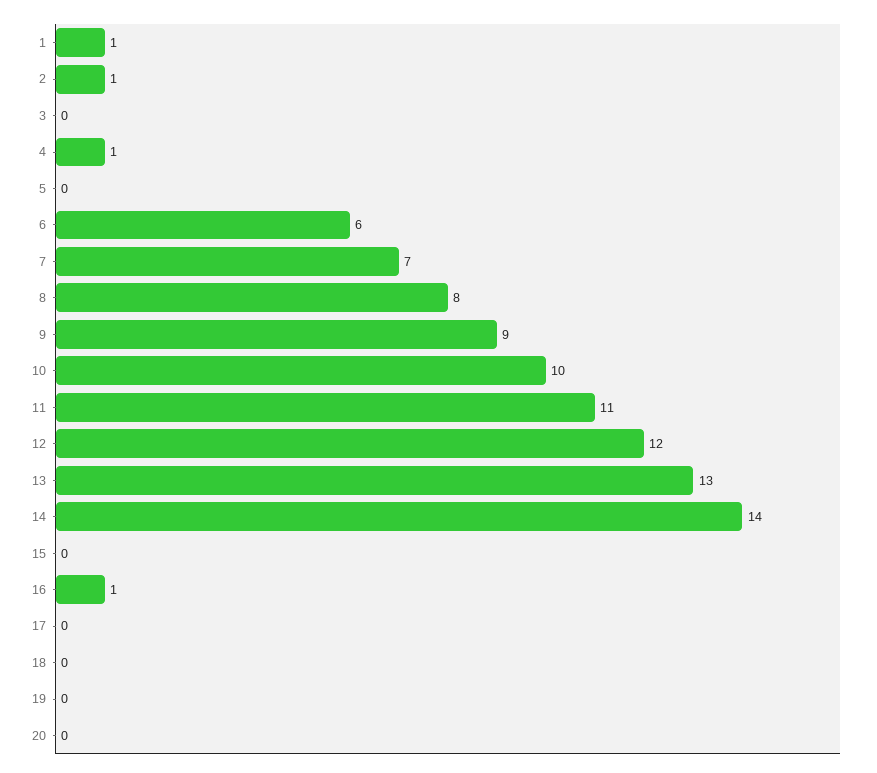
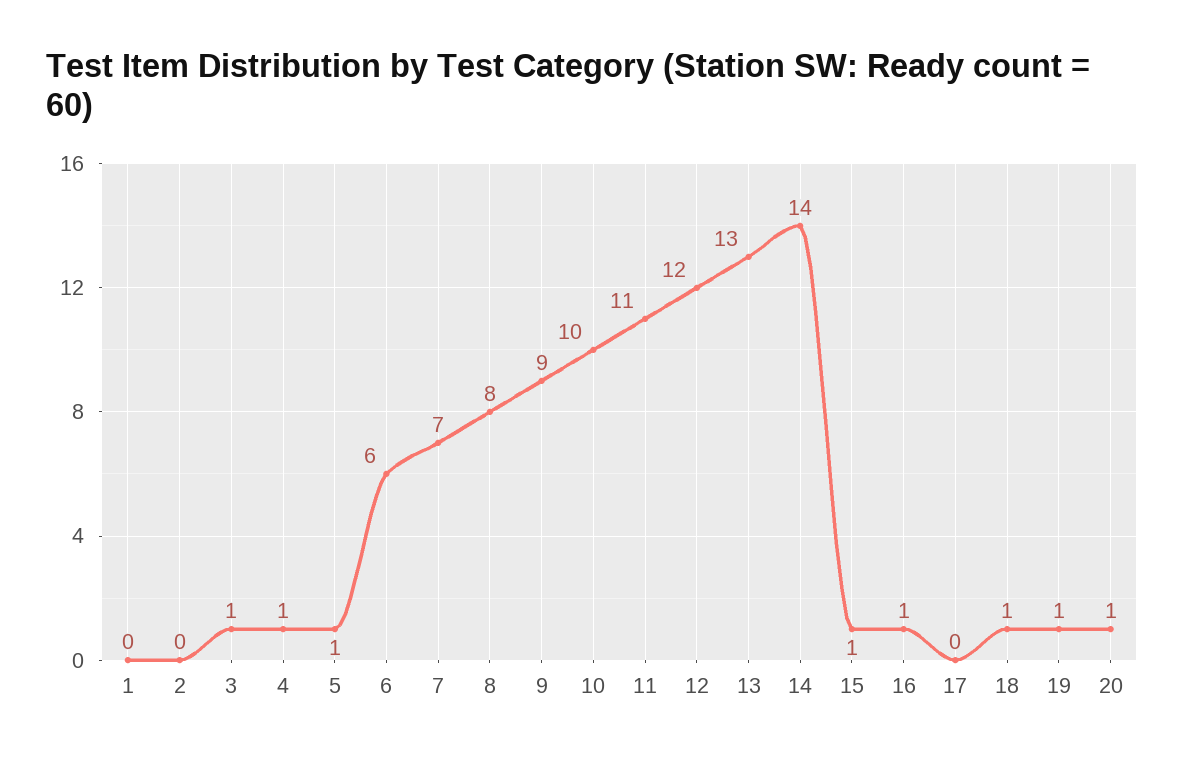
  {
-   "1": 1,
+   "1": 0,
-   "2": 1,
+   "2": 0,
-   "3": 0,
+   "3": 1,
    "4": 1,
-   "5": 0,
+   "5": 1,
    "6": 6,
    "7": 7,
    "8": 8,
    "9": 9,
    "10": 10,
    "11": 11,
    "12": 12,
    "13": 13,
    "14": 14,
-   "15": 0,
+   "15": 1,
    "16": 1,
    "17": 0,
-   "18": 0,
+   "18": 1,
-   "19": 0,
+   "19": 1,
-   "20": 0
+   "20": 1
  }

